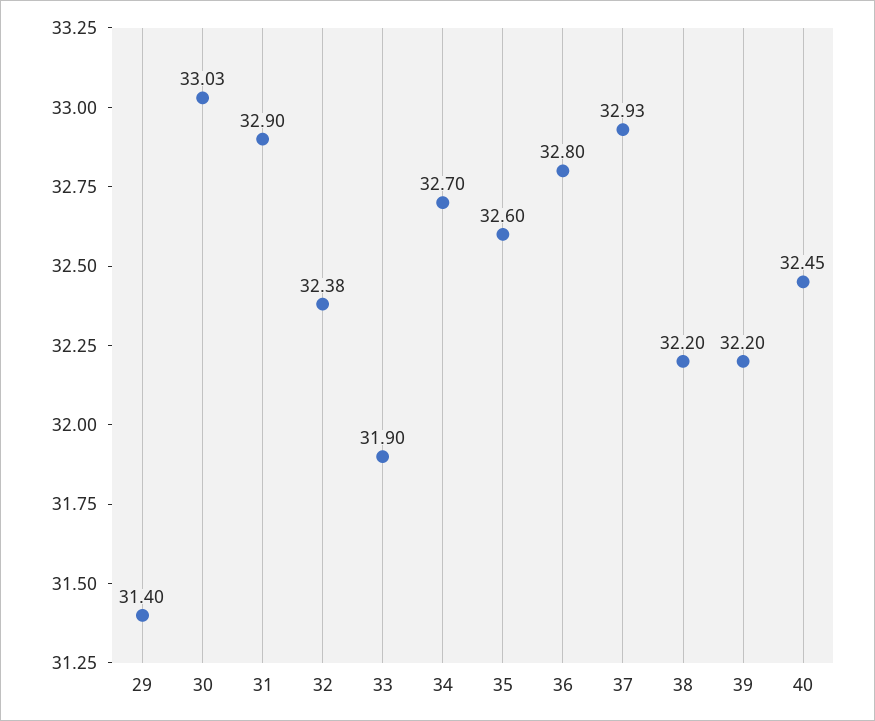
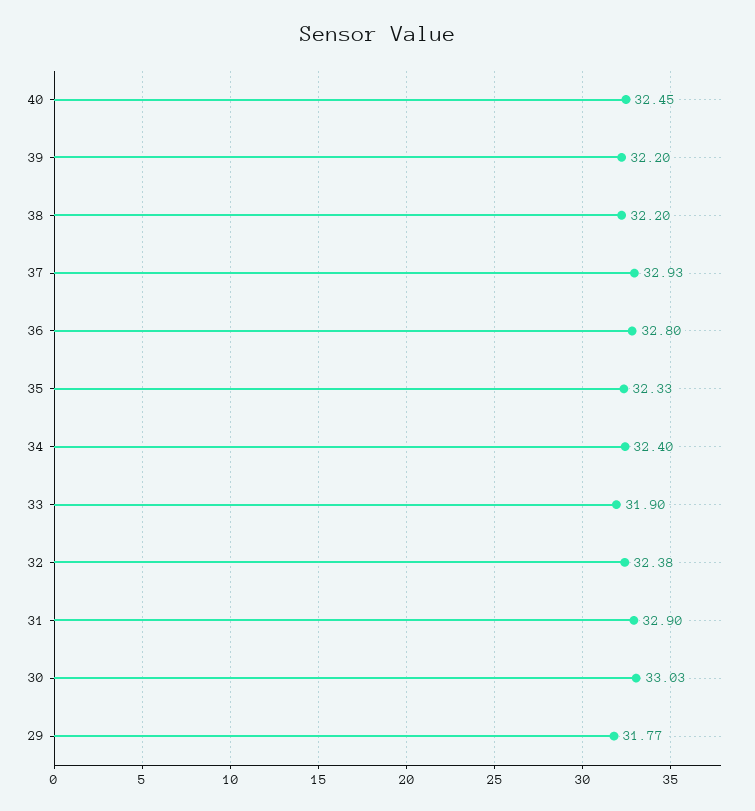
  {
-   "29": 31.4,
+   "29": 31.77,
    "30": 33.03,
    "31": 32.9,
    "32": 32.38,
    "33": 31.9,
-   "34": 32.7,
+   "34": 32.4,
-   "35": 32.6,
+   "35": 32.33,
    "36": 32.8,
    "37": 32.93,
    "38": 32.2,
    "39": 32.2,
    "40": 32.45
  }

